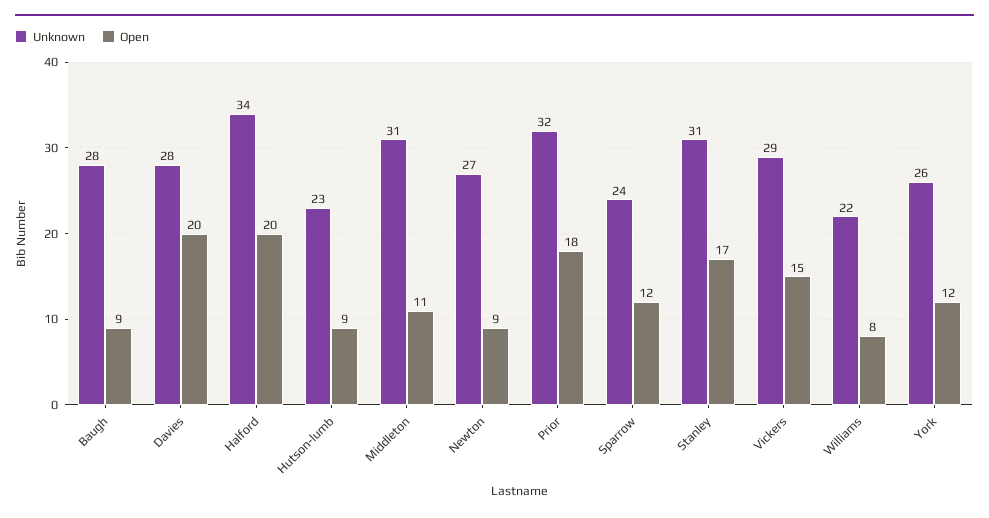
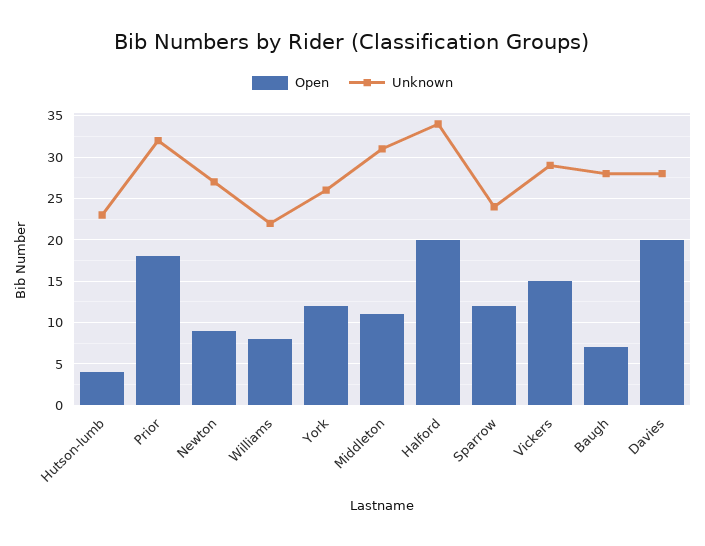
  {
    "Unknown": {
      "Baugh": 28,
      "Davies": 28,
      "Halford": 34,
      "Hutson-lumb": 23,
      "Middleton": 31,
      "Newton": 27,
      "Prior": 32,
      "Sparrow": 24,
-     "Stanley": 31,
      "Vickers": 29,
      "Williams": 22,
      "York": 26
    },
    "Open": {
-     "Baugh": 9,
+     "Baugh": 7,
      "Davies": 20,
      "Halford": 20,
-     "Hutson-lumb": 9,
+     "Hutson-lumb": 4,
      "Middleton": 11,
      "Newton": 9,
      "Prior": 18,
      "Sparrow": 12,
-     "Stanley": 17,
      "Vickers": 15,
      "Williams": 8,
      "York": 12
    }
  }

